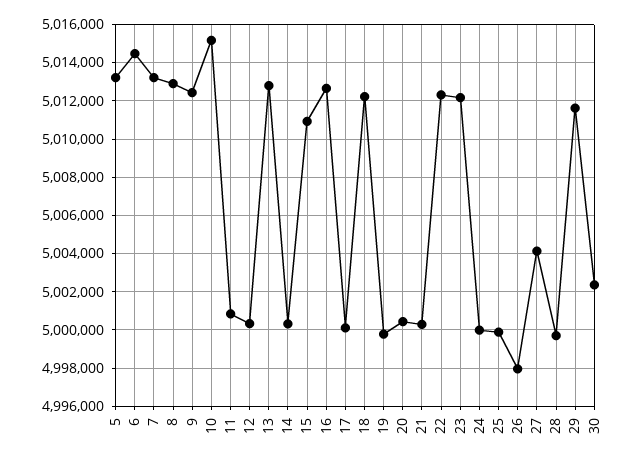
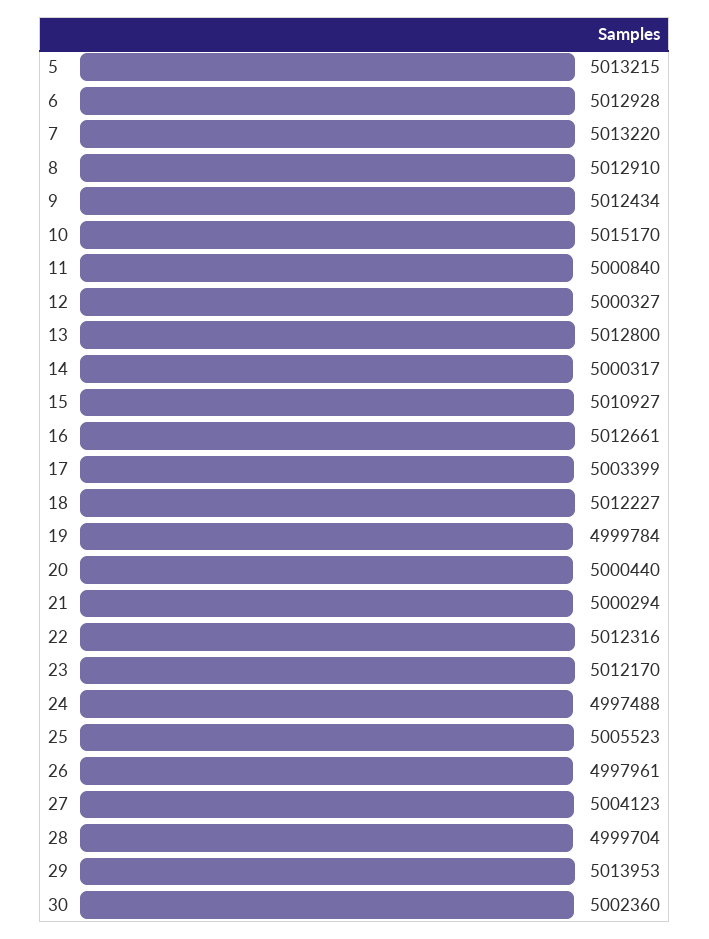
  {
    "5": 5013215,
-   "6": 5014500,
+   "6": 5012928,
    "7": 5013220,
    "8": 5012910,
    "9": 5012434,
    "10": 5015170,
    "11": 5000840,
    "12": 5000327,
    "13": 5012800,
    "14": 5000317,
    "15": 5010927,
    "16": 5012661,
-   "17": 5000000,
+   "17": 5003399,
    "18": 5012227,
    "19": 4999784,
    "20": 5000440,
    "21": 5000294,
    "22": 5012316,
    "23": 5012170,
-   "24": 5000000,
+   "24": 4997488,
-   "25": 5000000,
+   "25": 5005523,
    "26": 4997961,
    "27": 5004123,
    "28": 4999704,
-   "29": 5011500,
+   "29": 5013953,
    "30": 5002360
  }

